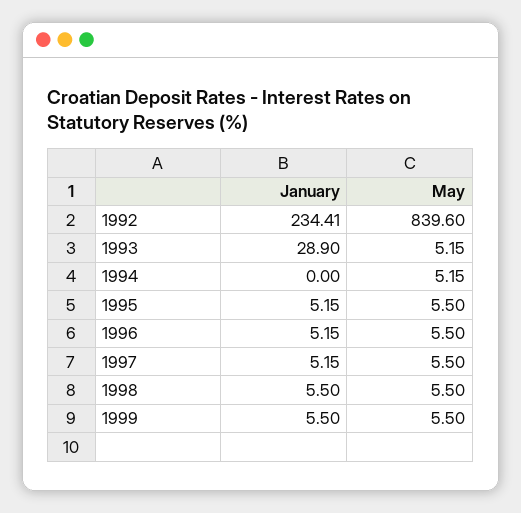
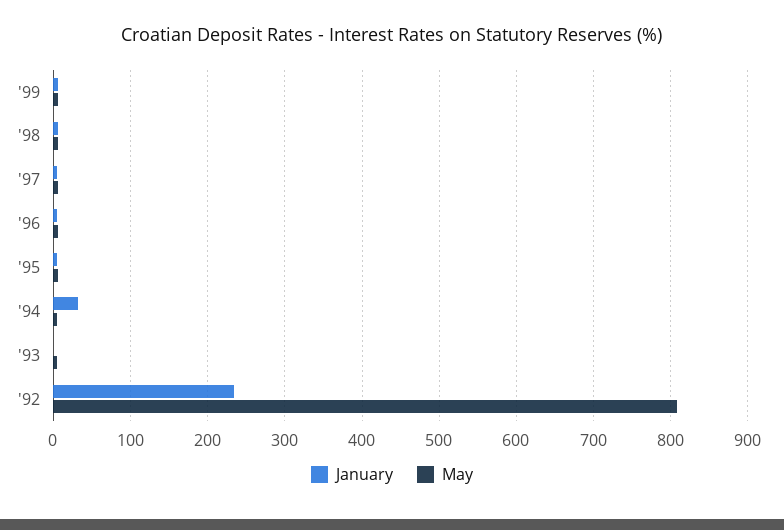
  {
    "January": {
      "1992": 234.41,
-     "1993": 28.9,
+     "1993": 0,
-     "1994": 0,
+     "1994": 30,
      "1995": 5.15,
      "1996": 5.15,
      "1997": 5.15,
      "1998": 5.5,
      "1999": 5.5
    },
    "May": {
-     "1992": 839.6,
+     "1992": 810,
      "1993": 5.15,
      "1994": 5.15,
      "1995": 5.5,
      "1996": 5.5,
      "1997": 5.5,
      "1998": 5.5,
      "1999": 5.5
    }
  }

